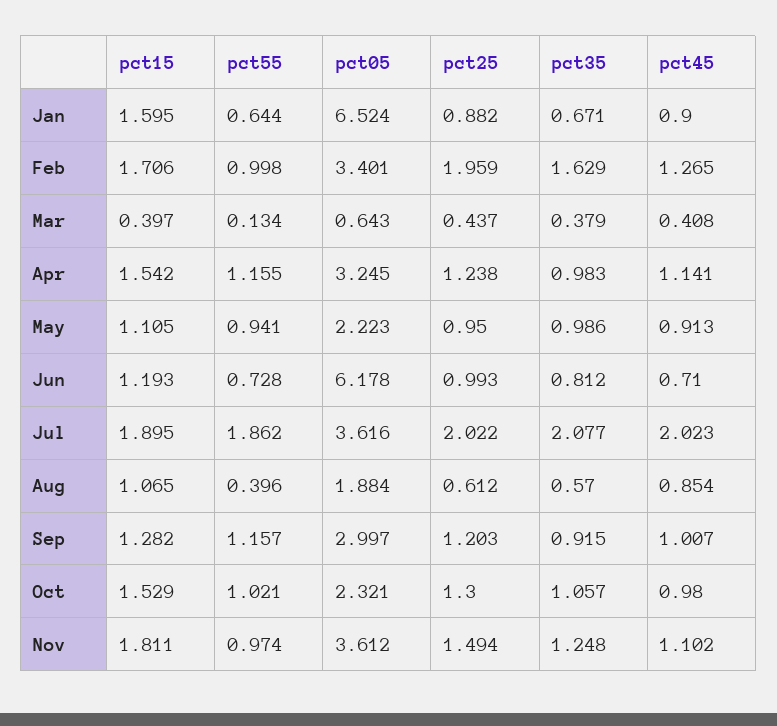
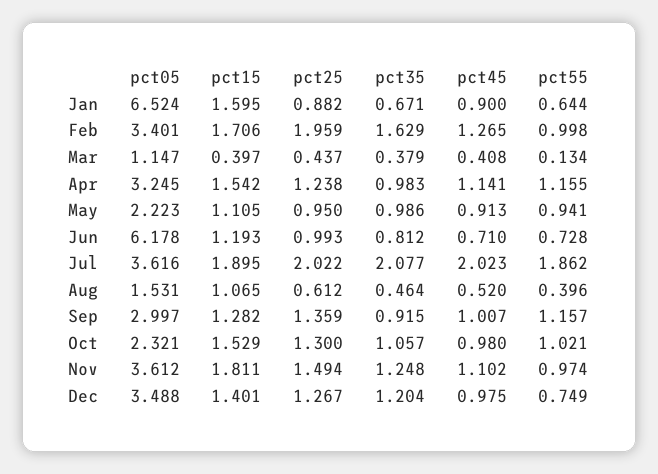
  {
    "pct15": {
      "Jan": 1.595,
      "Feb": 1.706,
      "Mar": 0.397,
      "Apr": 1.542,
      "May": 1.105,
      "Jun": 1.193,
      "Jul": 1.895,
      "Aug": 1.065,
      "Sep": 1.282,
      "Oct": 1.529,
-     "Nov": 1.811
+     "Nov": 1.811,
+     "Dec": 1.401
    },
    "pct55": {
      "Jan": 0.644,
      "Feb": 0.998,
      "Mar": 0.134,
      "Apr": 1.155,
      "May": 0.941,
      "Jun": 0.728,
      "Jul": 1.862,
      "Aug": 0.396,
      "Sep": 1.157,
      "Oct": 1.021,
-     "Nov": 0.974
+     "Nov": 0.974,
+     "Dec": 0.749
    },
    "pct05": {
      "Jan": 6.524,
      "Feb": 3.401,
-     "Mar": 0.643,
+     "Mar": 1.147,
      "Apr": 3.245,
      "May": 2.223,
      "Jun": 6.178,
      "Jul": 3.616,
-     "Aug": 1.884,
+     "Aug": 1.531,
      "Sep": 2.997,
      "Oct": 2.321,
-     "Nov": 3.612
+     "Nov": 3.612,
+     "Dec": 3.488
    },
    "pct25": {
      "Jan": 0.882,
      "Feb": 1.959,
      "Mar": 0.437,
      "Apr": 1.238,
      "May": 0.95,
      "Jun": 0.993,
      "Jul": 2.022,
      "Aug": 0.612,
-     "Sep": 1.203,
+     "Sep": 1.359,
      "Oct": 1.3,
-     "Nov": 1.494
+     "Nov": 1.494,
+     "Dec": 1.267
    },
    "pct35": {
      "Jan": 0.671,
      "Feb": 1.629,
      "Mar": 0.379,
      "Apr": 0.983,
      "May": 0.986,
      "Jun": 0.812,
      "Jul": 2.077,
-     "Aug": 0.57,
+     "Aug": 0.464,
      "Sep": 0.915,
      "Oct": 1.057,
-     "Nov": 1.248
+     "Nov": 1.248,
+     "Dec": 1.204
    },
    "pct45": {
      "Jan": 0.9,
      "Feb": 1.265,
      "Mar": 0.408,
      "Apr": 1.141,
      "May": 0.913,
      "Jun": 0.71,
      "Jul": 2.023,
-     "Aug": 0.854,
+     "Aug": 0.52,
      "Sep": 1.007,
      "Oct": 0.98,
-     "Nov": 1.102
+     "Nov": 1.102,
+     "Dec": 0.975
    }
  }

